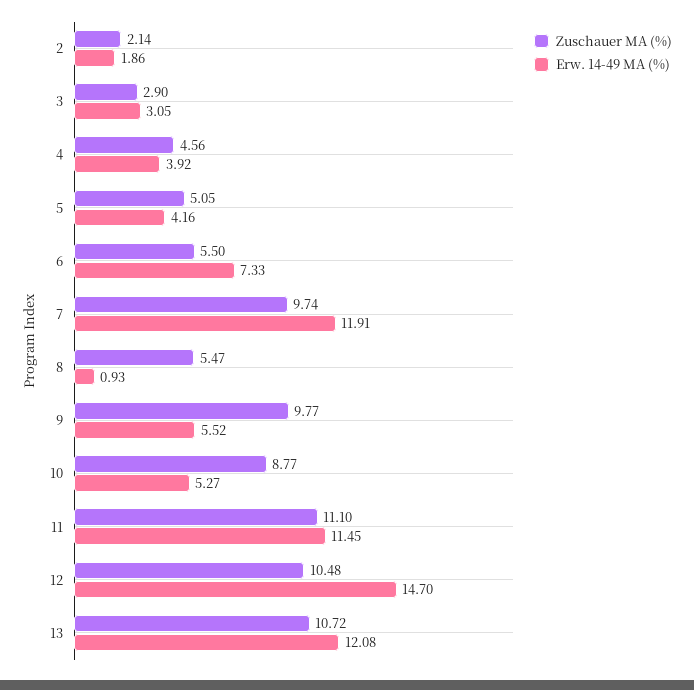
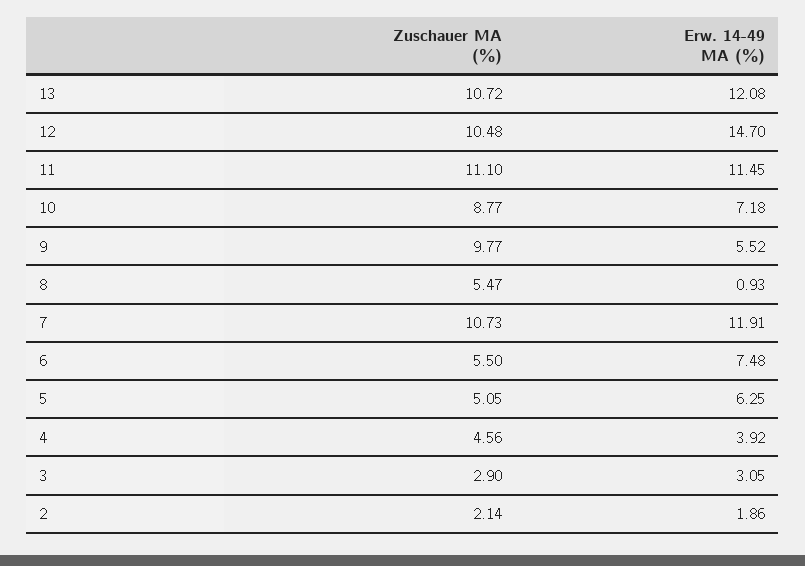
  {
    "Zuschauer MA (%)": {
      "2": 2.14,
      "3": 2.9,
      "4": 4.56,
      "5": 5.05,
      "6": 5.5,
-     "7": 9.74,
+     "7": 10.73,
      "8": 5.47,
      "9": 9.77,
      "10": 8.77,
      "11": 11.1,
      "12": 10.48,
      "13": 10.72
    },
    "Erw. 14-49 MA (%)": {
      "2": 1.86,
      "3": 3.05,
      "4": 3.92,
-     "5": 4.16,
+     "5": 6.25,
-     "6": 7.33,
+     "6": 7.48,
      "7": 11.91,
      "8": 0.93,
      "9": 5.52,
-     "10": 5.27,
+     "10": 7.18,
      "11": 11.45,
      "12": 14.7,
      "13": 12.08
    }
  }

